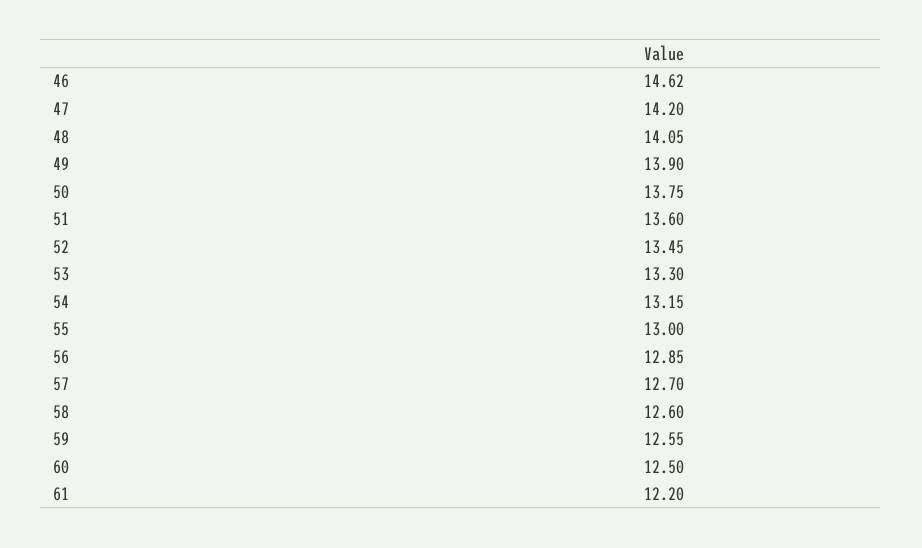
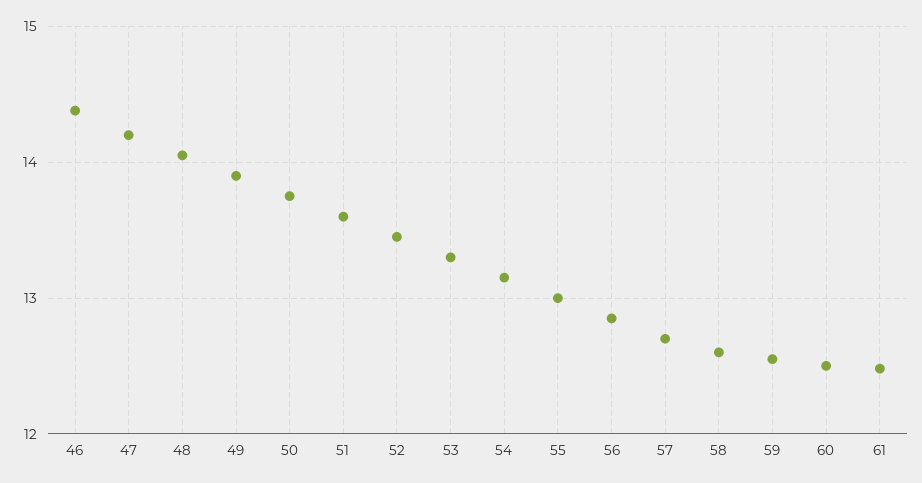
  {
-   "46": 14.62,
+   "46": 14.4,
    "47": 14.2,
    "48": 14.05,
    "49": 13.9,
    "50": 13.75,
    "51": 13.6,
    "52": 13.45,
    "53": 13.3,
    "54": 13.15,
    "55": 13,
    "56": 12.85,
    "57": 12.7,
    "58": 12.6,
    "59": 12.55,
    "60": 12.5,
-   "61": 12.2
+   "61": 12.5
  }

